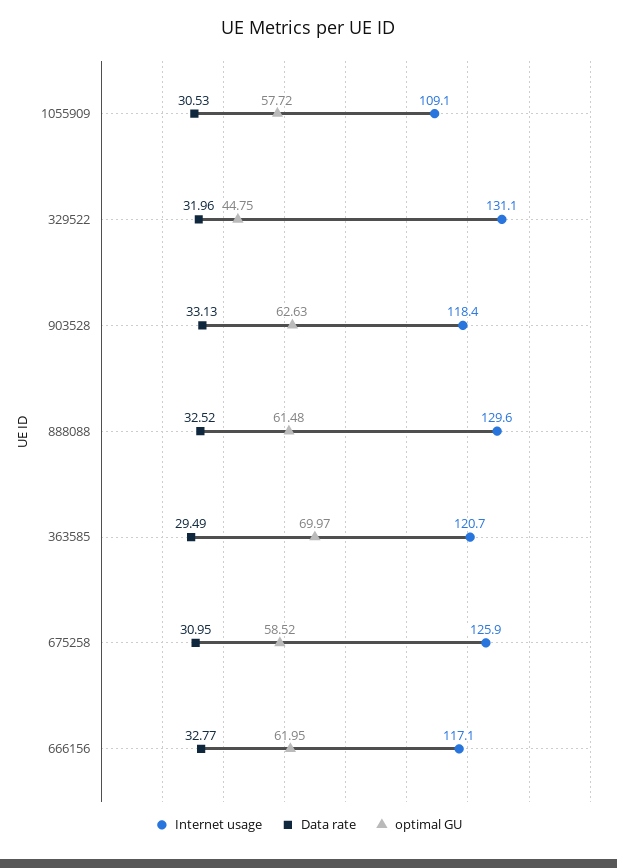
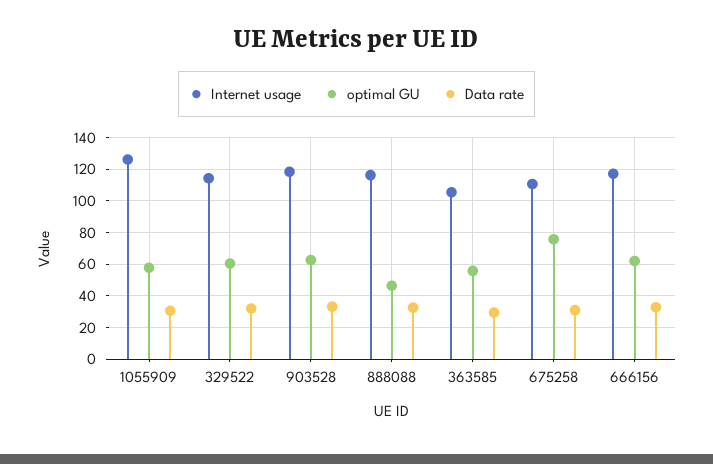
  {
    "Internet usage": {
-     "1055909": 109.1,
+     "1055909": 125,
-     "329522": 131.1,
+     "329522": 115,
      "903528": 118.4,
-     "888088": 129.6,
+     "888088": 115,
-     "363585": 120.7,
+     "363585": 105,
-     "675258": 125.9,
+     "675258": 110,
      "666156": 117.1
    },
    "Data rate": {
      "1055909": 30.53,
      "329522": 31.96,
      "903528": 33.13,
      "888088": 32.52,
      "363585": 29.49,
      "675258": 30.95,
      "666156": 32.77
    },
    "optimal GU": {
      "1055909": 57.72,
-     "329522": 44.75,
+     "329522": 60,
      "903528": 62.63,
-     "888088": 61.48,
+     "888088": 45,
-     "363585": 69.97,
+     "363585": 55,
-     "675258": 58.52,
+     "675258": 75,
      "666156": 61.95
    }
  }

